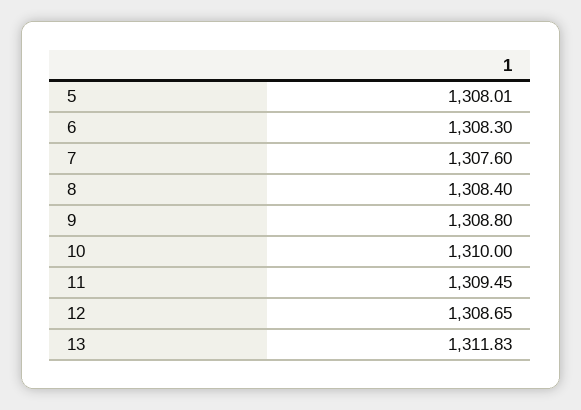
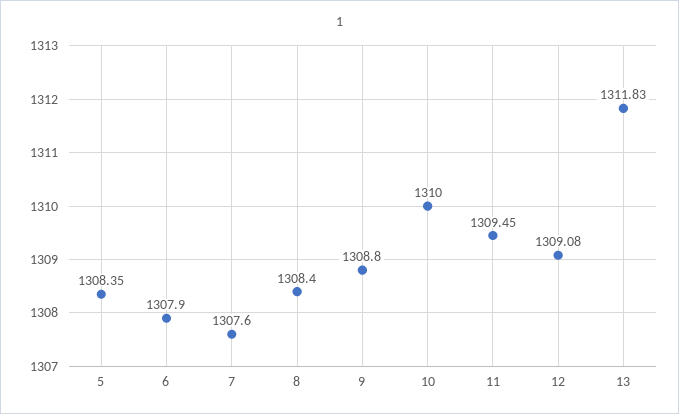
  {
-   "5": 1308.01,
+   "5": 1308.35,
-   "6": 1308.3,
+   "6": 1307.9,
    "7": 1307.6,
    "8": 1308.4,
    "9": 1308.8,
    "10": 1310,
    "11": 1309.45,
-   "12": 1308.65,
+   "12": 1309.08,
    "13": 1311.83
  }

